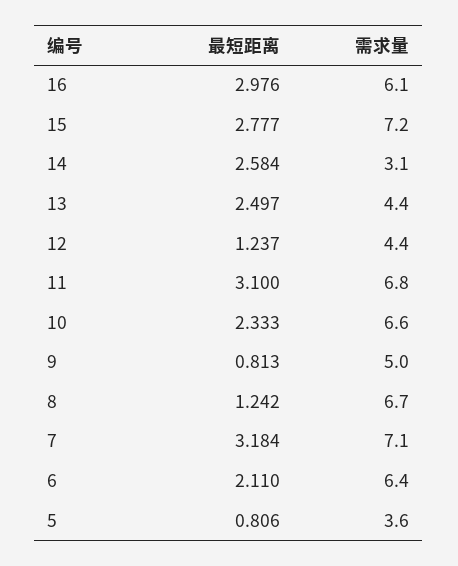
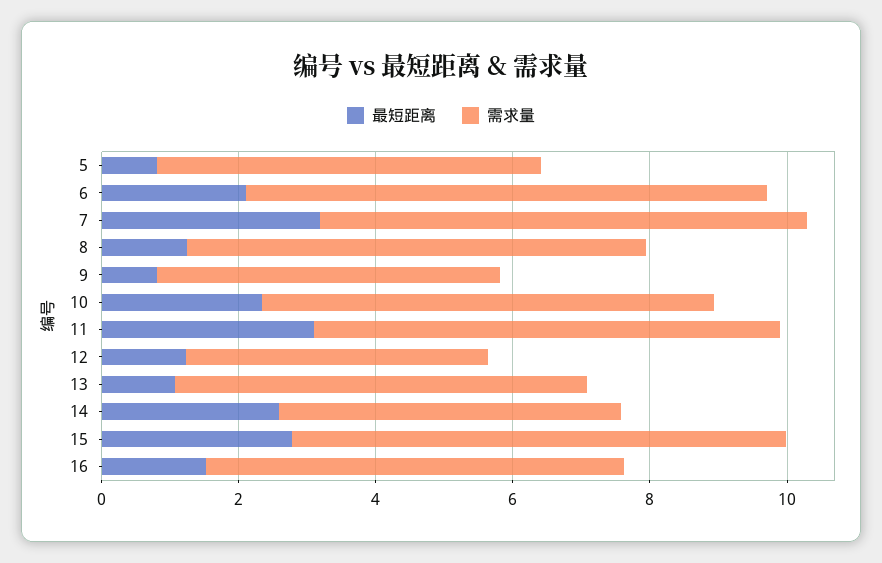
  {
    "最短距离": {
-     "16": 2.976,
+     "16": 1.5,
      "15": 2.777,
      "14": 2.584,
-     "13": 2.497,
+     "13": 1,
      "12": 1.237,
      "11": 3.1,
      "10": 2.333,
      "9": 0.813,
      "8": 1.242,
      "7": 3.184,
      "6": 2.11,
      "5": 0.806
    },
    "需求量": {
      "16": 6.1,
      "15": 7.2,
-     "14": 3.1,
+     "14": 5,
-     "13": 4.4,
+     "13": 6,
      "12": 4.4,
      "11": 6.8,
      "10": 6.6,
      "9": 5,
      "8": 6.7,
      "7": 7.1,
-     "6": 6.4,
+     "6": 7.5,
-     "5": 3.6
+     "5": 5.5
    }
  }

